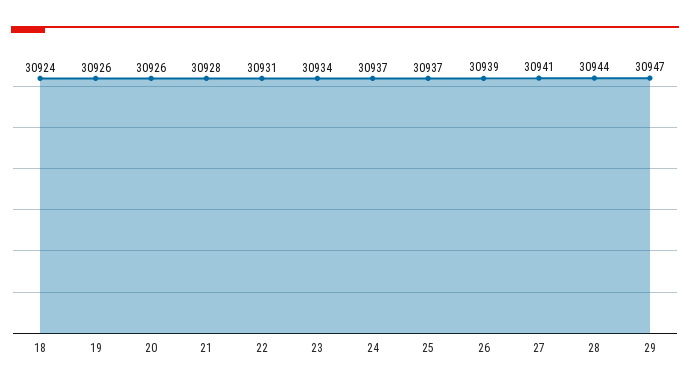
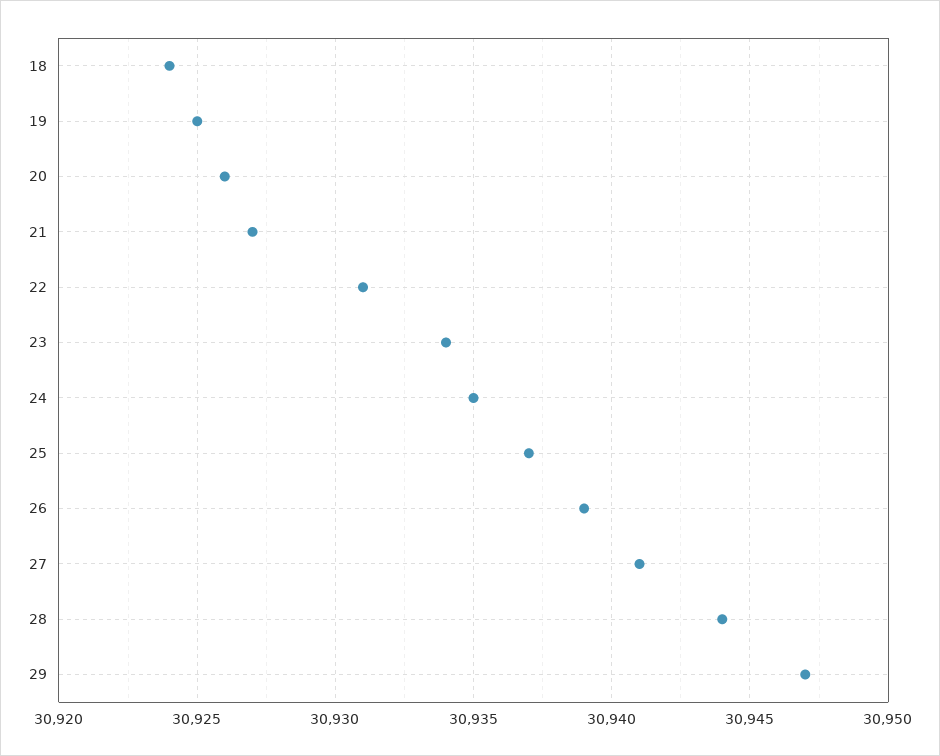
  {
    "18": 30924,
-   "19": 30926,
+   "19": 30925,
    "20": 30926,
-   "21": 30928,
+   "21": 30927,
    "22": 30931,
    "23": 30934,
-   "24": 30937,
+   "24": 30935,
    "25": 30937,
    "26": 30939,
    "27": 30941,
    "28": 30944,
    "29": 30947
  }

